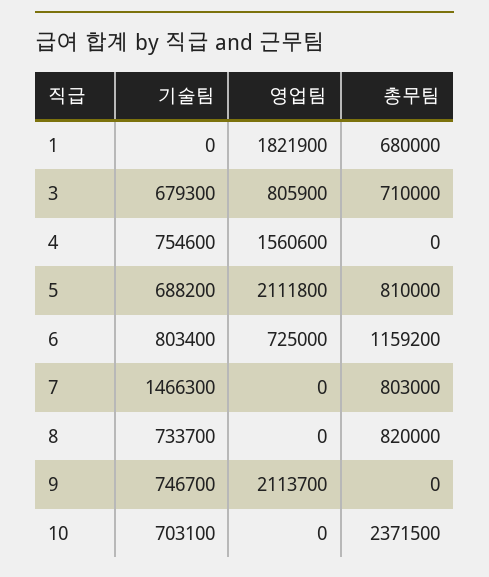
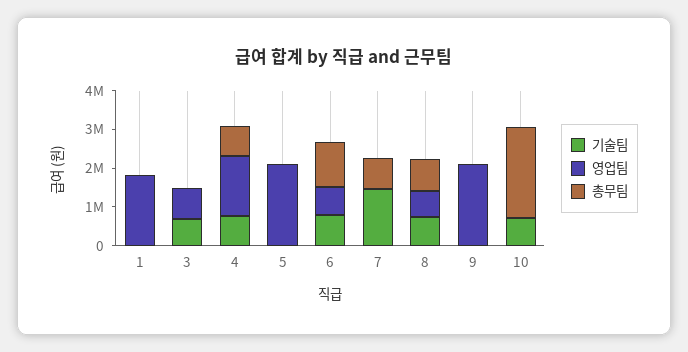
  {
    "기술팀": {
      "1": 0,
      "3": 679300,
      "4": 754600,
-     "5": 688200,
+     "5": 0,
      "6": 803400,
      "7": 1466300,
      "8": 733700,
-     "9": 746700,
+     "9": 0,
      "10": 703100
    },
    "영업팀": {
      "1": 1821900,
      "3": 805900,
      "4": 1560600,
      "5": 2111800,
      "6": 725000,
      "7": 0,
-     "8": 0,
+     "8": 750000,
      "9": 2113700,
      "10": 0
    },
    "총무팀": {
-     "1": 680000,
+     "1": 0,
-     "3": 710000,
+     "3": 0,
-     "4": 0,
+     "4": 750000,
-     "5": 810000,
+     "5": 0,
      "6": 1159200,
      "7": 803000,
      "8": 820000,
      "9": 0,
      "10": 2371500
    }
  }

